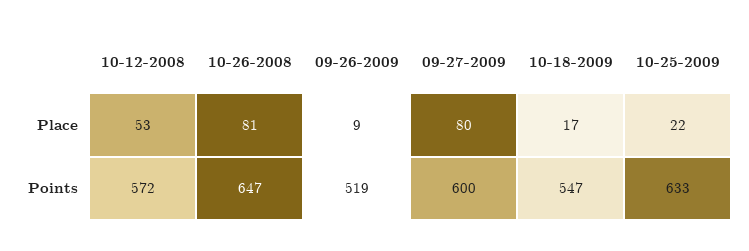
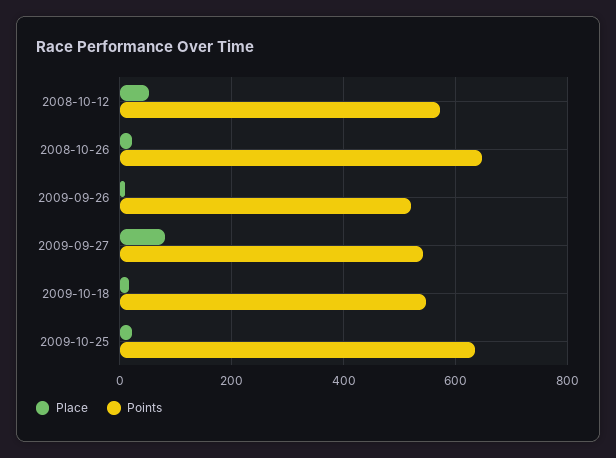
  {
    "Place": {
      "10-12-2008": 53,
-     "10-26-2008": 81,
+     "10-26-2008": 20,
      "09-26-2009": 9,
      "09-27-2009": 80,
      "10-18-2009": 17,
      "10-25-2009": 22
    },
    "Points": {
      "10-12-2008": 572,
      "10-26-2008": 647,
      "09-26-2009": 519,
-     "09-27-2009": 600,
+     "09-27-2009": 540,
      "10-18-2009": 547,
      "10-25-2009": 633
    }
  }

